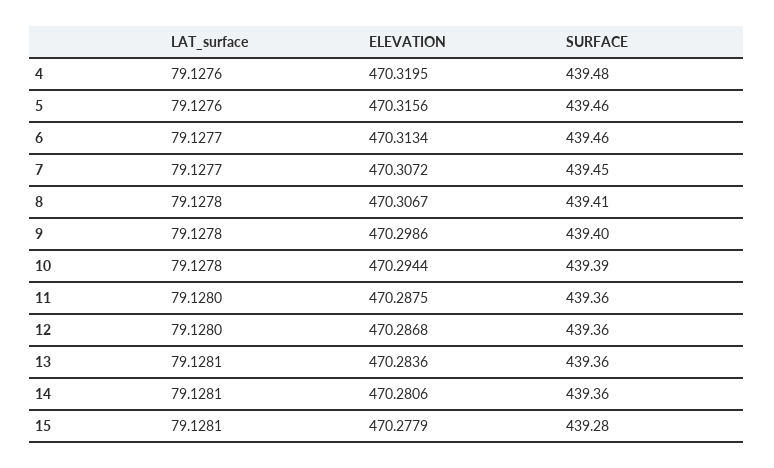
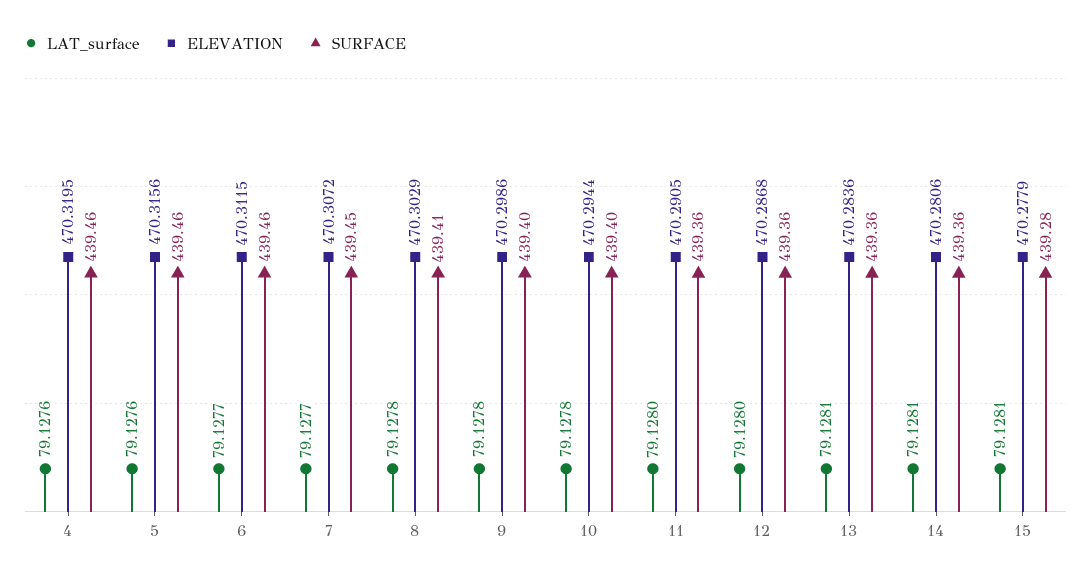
  {
    "LAT_surface": {
      "4": 79.1276,
      "5": 79.1276,
      "6": 79.1277,
      "7": 79.1277,
      "8": 79.1278,
      "9": 79.1278,
      "10": 79.1278,
      "11": 79.128,
      "12": 79.128,
      "13": 79.1281,
      "14": 79.1281,
      "15": 79.1281
    },
    "ELEVATION": {
      "4": 470.3195,
      "5": 470.3156,
-     "6": 470.3134,
+     "6": 470.3115,
      "7": 470.3072,
-     "8": 470.3067,
+     "8": 470.3029,
      "9": 470.2986,
      "10": 470.2944,
-     "11": 470.2875,
+     "11": 470.2905,
      "12": 470.2868,
      "13": 470.2836,
      "14": 470.2806,
      "15": 470.2779
    },
    "SURFACE": {
-     "4": 439.48,
+     "4": 439.46,
      "5": 439.46,
      "6": 439.46,
      "7": 439.45,
      "8": 439.41,
      "9": 439.4,
-     "10": 439.39,
+     "10": 439.4,
      "11": 439.36,
      "12": 439.36,
      "13": 439.36,
      "14": 439.36,
      "15": 439.28
    }
  }

